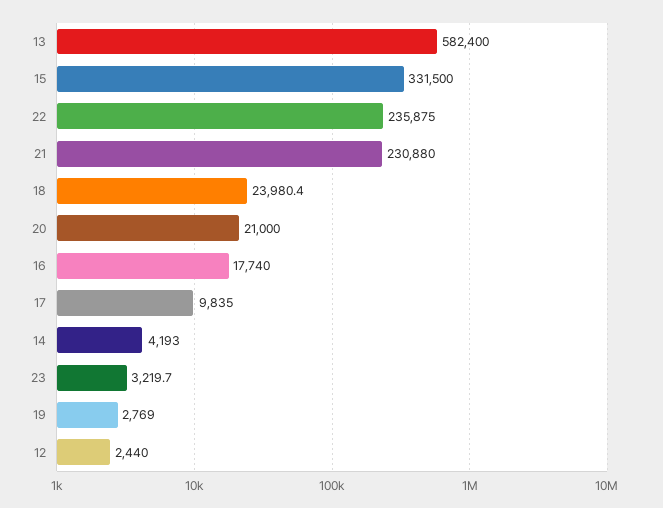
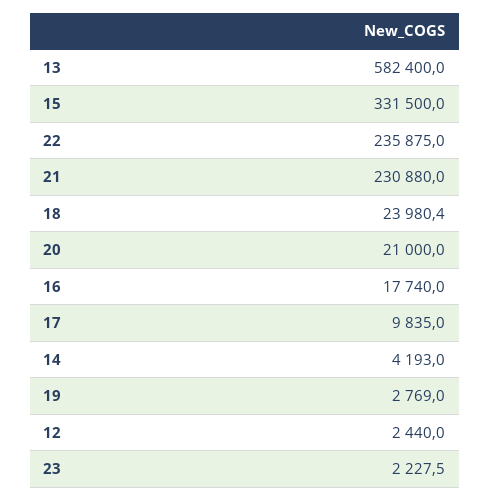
  {
    "13": 582400,
    "15": 331500,
    "22": 235875,
    "21": 230880,
    "18": 23980.4,
    "20": 21000,
    "16": 17740,
    "17": 9835,
    "14": 4193,
-   "23": 3219.7,
+   "23": 2227.5,
    "19": 2769,
    "12": 2440
  }

